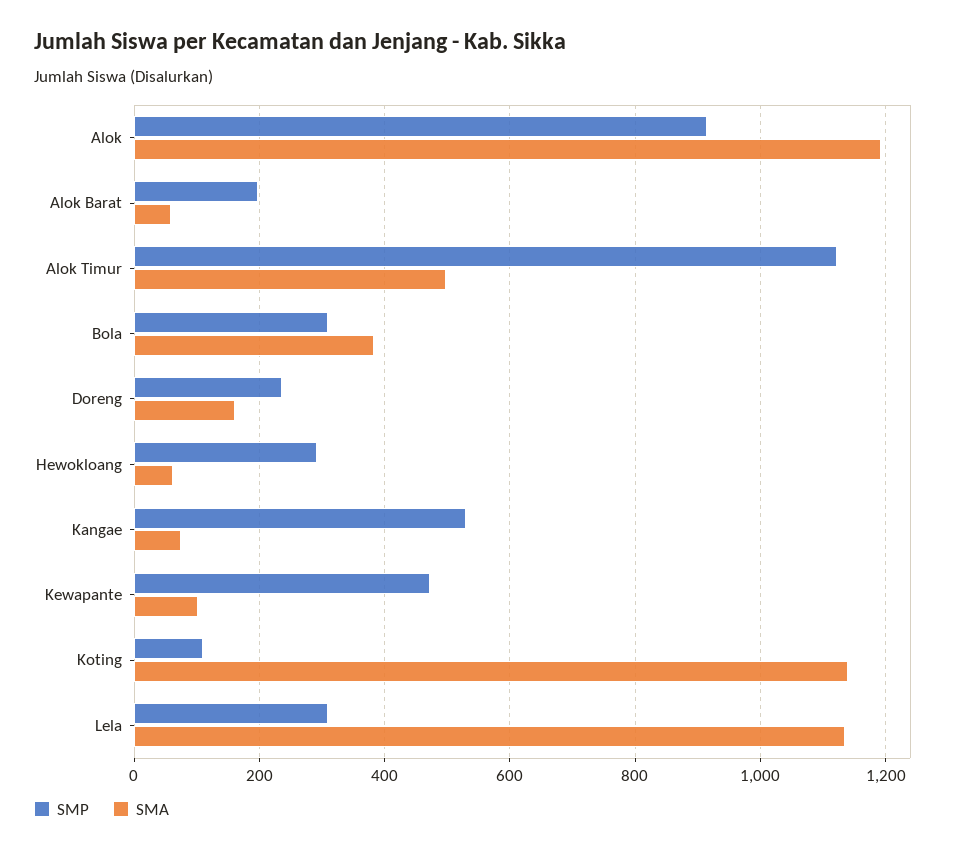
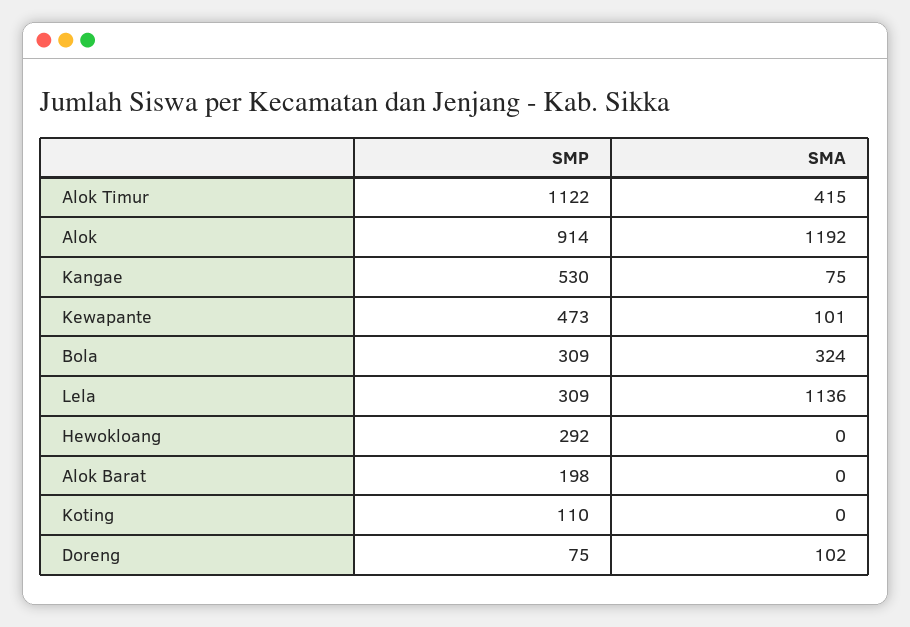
  {
    "SMP": {
      "Alok": 914,
      "Alok Barat": 198,
      "Alok Timur": 1122,
      "Bola": 309,
-     "Doreng": 240,
+     "Doreng": 75,
      "Hewokloang": 292,
      "Kangae": 530,
      "Kewapante": 473,
      "Koting": 110,
      "Lela": 309
    },
    "SMA": {
      "Alok": 1192,
-     "Alok Barat": 60,
+     "Alok Barat": 0,
-     "Alok Timur": 500,
+     "Alok Timur": 415,
-     "Bola": 380,
+     "Bola": 324,
-     "Doreng": 160,
+     "Doreng": 102,
-     "Hewokloang": 60,
+     "Hewokloang": 0,
      "Kangae": 75,
      "Kewapante": 101,
-     "Koting": 1140,
+     "Koting": 0,
      "Lela": 1136
    }
  }

